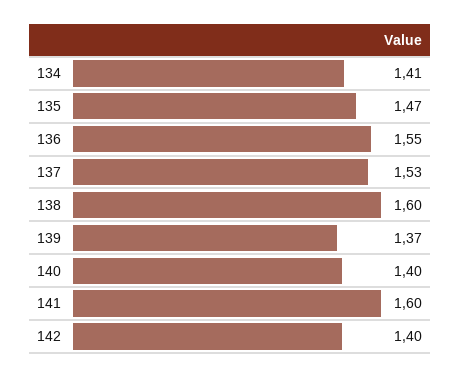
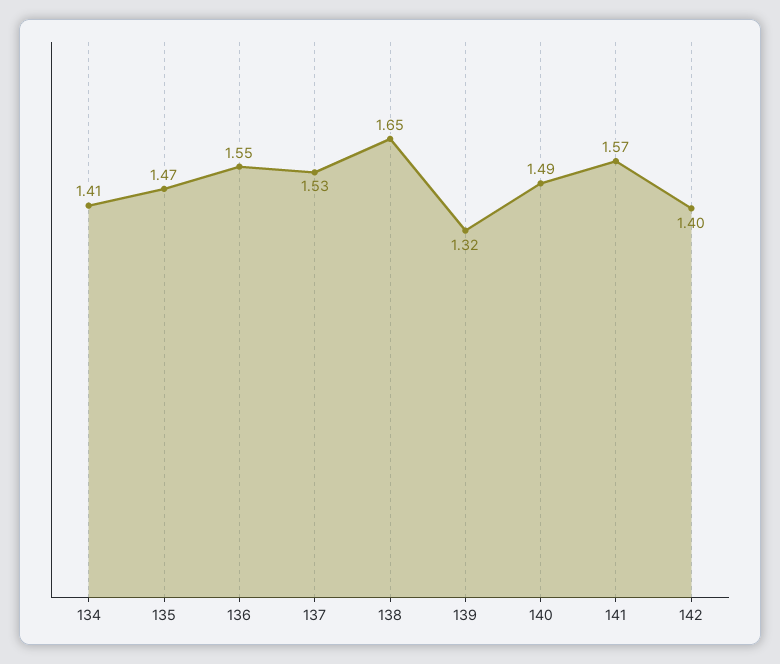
  {
    "134": 1.41,
    "135": 1.47,
    "136": 1.55,
    "137": 1.53,
-   "138": 1.6,
+   "138": 1.65,
-   "139": 1.37,
+   "139": 1.32,
-   "140": 1.4,
+   "140": 1.49,
-   "141": 1.6,
+   "141": 1.57,
    "142": 1.4
  }

